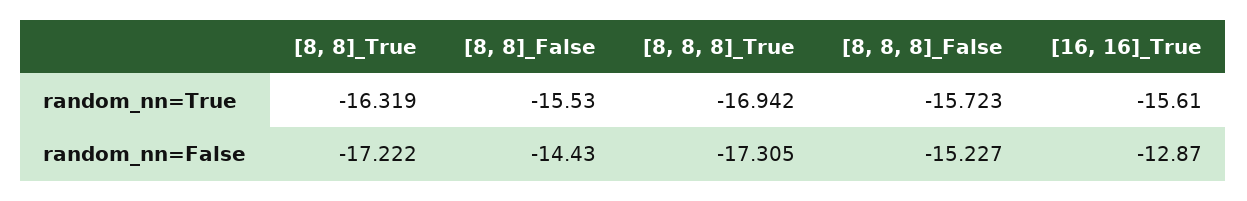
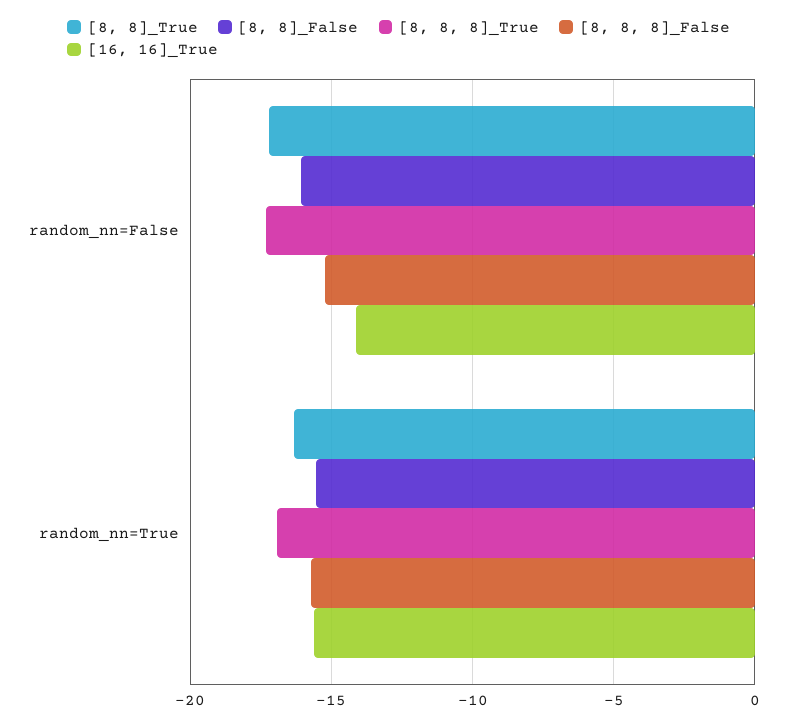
  {
    "[8, 8]_True": {
      "random_nn=True": -16.319,
      "random_nn=False": -17.222
    },
    "[8, 8]_False": {
      "random_nn=True": -15.53,
-     "random_nn=False": -14.43
+     "random_nn=False": -16
    },
    "[8, 8, 8]_True": {
      "random_nn=True": -16.942,
      "random_nn=False": -17.305
    },
    "[8, 8, 8]_False": {
      "random_nn=True": -15.723,
      "random_nn=False": -15.227
    },
    "[16, 16]_True": {
      "random_nn=True": -15.61,
-     "random_nn=False": -12.87
+     "random_nn=False": -14
    }
  }

